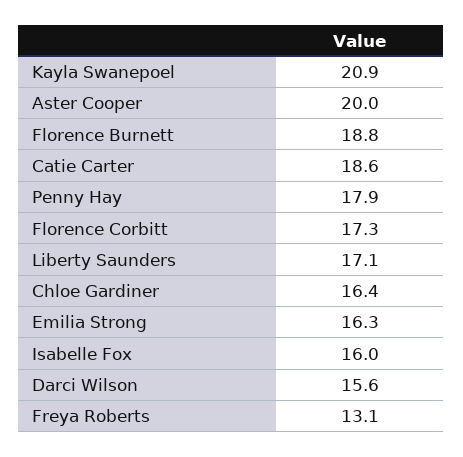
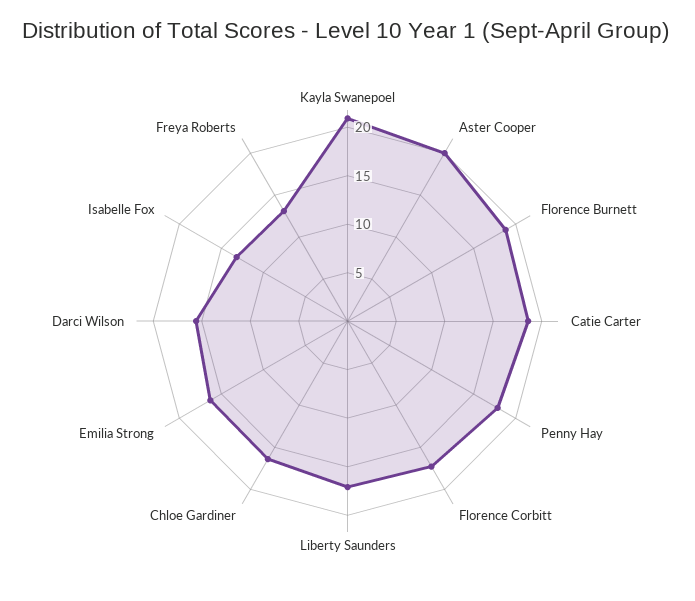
  {
    "Kayla Swanepoel": 20.9,
    "Aster Cooper": 20,
    "Florence Burnett": 18.8,
    "Catie Carter": 18.6,
    "Penny Hay": 17.9,
    "Florence Corbitt": 17.3,
    "Liberty Saunders": 17.1,
    "Chloe Gardiner": 16.4,
    "Emilia Strong": 16.3,
-   "Isabelle Fox": 16,
+   "Isabelle Fox": 13,
    "Darci Wilson": 15.6,
    "Freya Roberts": 13.1
  }

